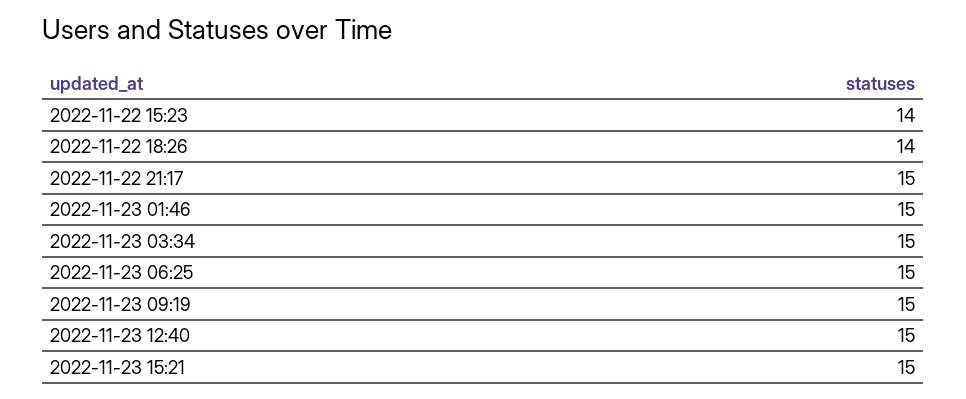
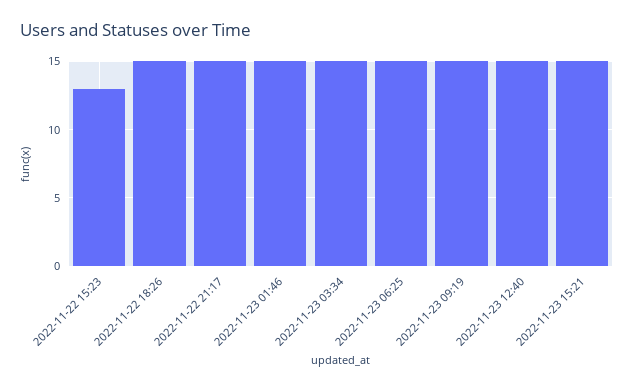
  {
-   "2022-11-22 15:23": 14,
+   "2022-11-22 15:23": 13,
-   "2022-11-22 18:26": 14,
+   "2022-11-22 18:26": 15,
    "2022-11-22 21:17": 15,
    "2022-11-23 01:46": 15,
    "2022-11-23 03:34": 15,
    "2022-11-23 06:25": 15,
    "2022-11-23 09:19": 15,
    "2022-11-23 12:40": 15,
    "2022-11-23 15:21": 15
  }

